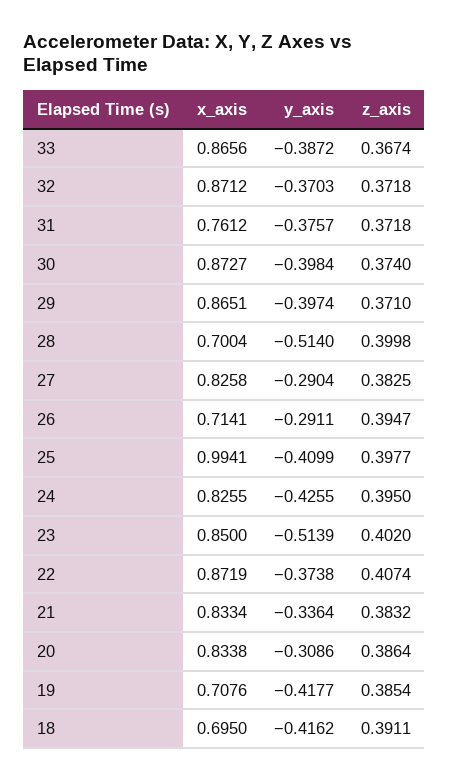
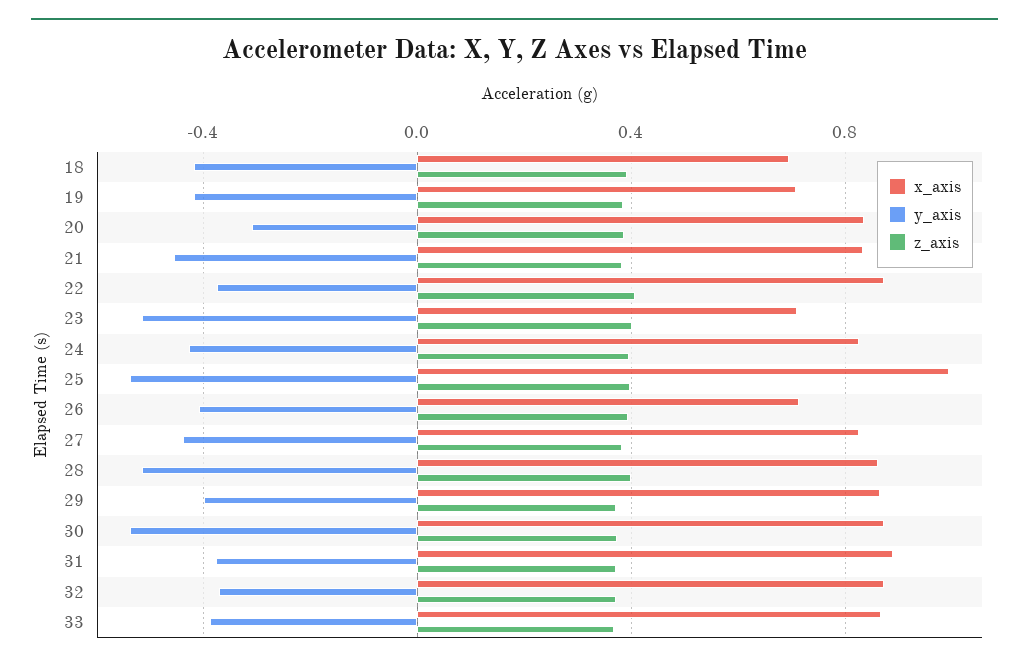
  {
    "x_axis": {
      "33": 0.8656,
      "32": 0.8712,
-     "31": 0.7612,
+     "31": 0.9,
      "30": 0.8727,
      "29": 0.8651,
-     "28": 0.7004,
+     "28": 0.85,
      "27": 0.8258,
      "26": 0.7141,
      "25": 0.9941,
      "24": 0.8255,
-     "23": 0.85,
+     "23": 0.7,
      "22": 0.8719,
      "21": 0.8334,
      "20": 0.8338,
      "19": 0.7076,
      "18": 0.695
    },
    "y_axis": {
      "33": -0.3872,
      "32": -0.3703,
      "31": -0.3757,
-     "30": -0.3984,
+     "30": -0.55,
      "29": -0.3974,
      "28": -0.514,
-     "27": -0.2904,
+     "27": -0.45,
-     "26": -0.2911,
+     "26": -0.4,
-     "25": -0.4099,
+     "25": -0.55,
      "24": -0.4255,
      "23": -0.5139,
      "22": -0.3738,
-     "21": -0.3364,
+     "21": -0.45,
      "20": -0.3086,
      "19": -0.4177,
      "18": -0.4162
    },
    "z_axis": {
      "33": 0.3674,
      "32": 0.3718,
      "31": 0.3718,
      "30": 0.374,
      "29": 0.371,
      "28": 0.3998,
      "27": 0.3825,
      "26": 0.3947,
      "25": 0.3977,
      "24": 0.395,
      "23": 0.402,
      "22": 0.4074,
      "21": 0.3832,
      "20": 0.3864,
      "19": 0.3854,
      "18": 0.3911
    }
  }

